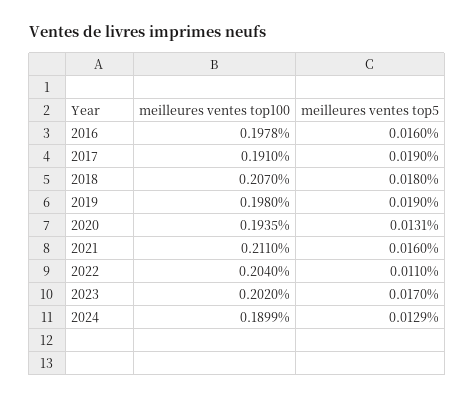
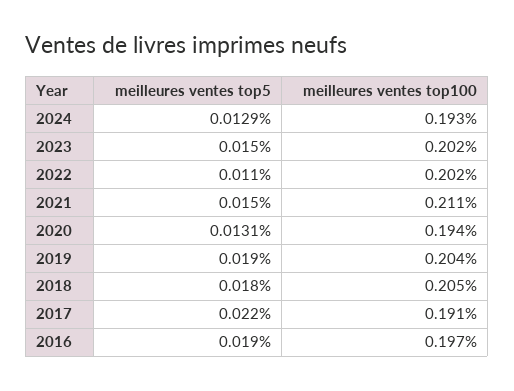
  {
    "meilleures ventes top100": {
-     "2016": 0.1978,
+     "2016": 0.197,
      "2017": 0.191,
-     "2018": 0.207,
+     "2018": 0.205,
-     "2019": 0.198,
+     "2019": 0.204,
-     "2020": 0.1935,
+     "2020": 0.194,
      "2021": 0.211,
-     "2022": 0.204,
+     "2022": 0.202,
      "2023": 0.202,
-     "2024": 0.1899
+     "2024": 0.193
    },
    "meilleures ventes top5": {
-     "2016": 0.016,
+     "2016": 0.019,
-     "2017": 0.019,
+     "2017": 0.022,
      "2018": 0.018,
      "2019": 0.019,
      "2020": 0.0131,
-     "2021": 0.016,
+     "2021": 0.015,
      "2022": 0.011,
-     "2023": 0.017,
+     "2023": 0.015,
      "2024": 0.0129
    }
  }

